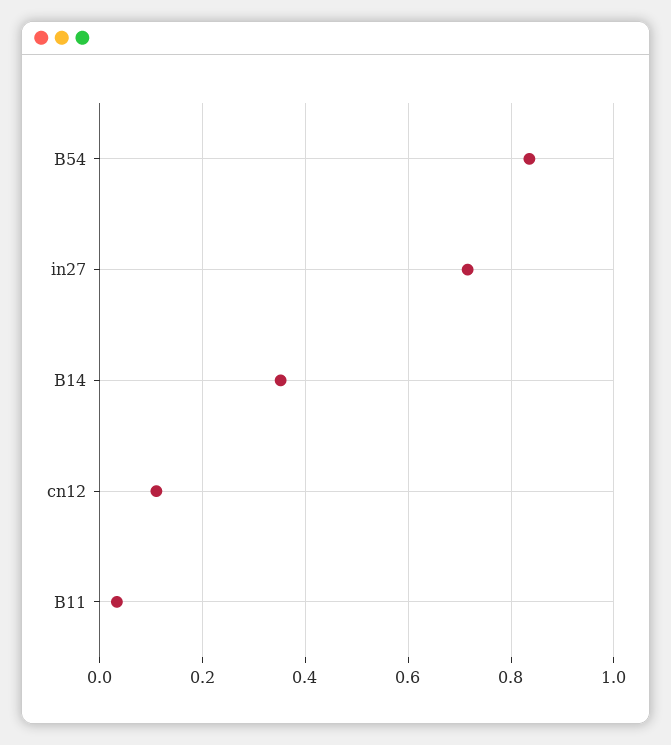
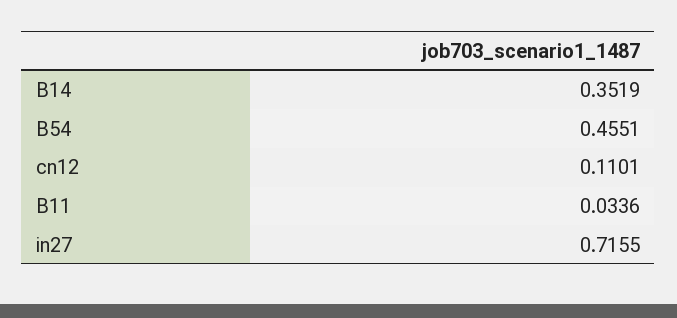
  {
-   "B54": 0.84,
+   "B54": 0.4551,
    "in27": 0.7155,
    "B14": 0.3519,
    "cn12": 0.1101,
    "B11": 0.0336
  }

